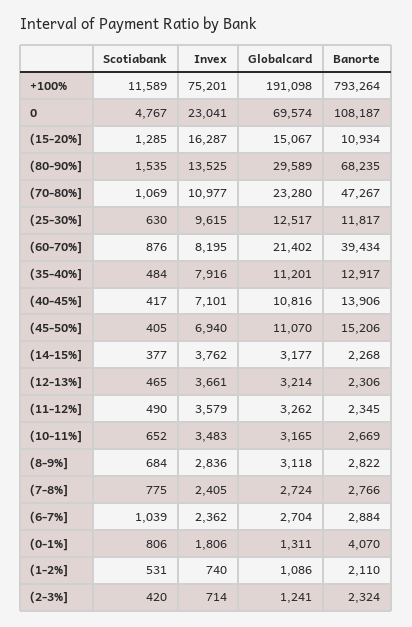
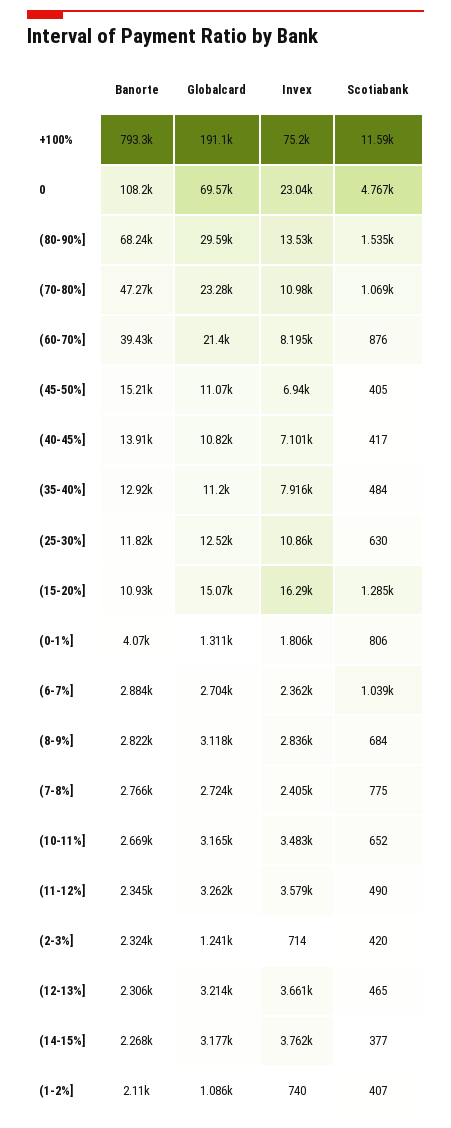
  {
    "Scotiabank": {
      "+100%": 11589,
      "0": 4767,
      "(15-20%]": 1285,
      "(80-90%]": 1535,
      "(70-80%]": 1069,
      "(25-30%]": 630,
      "(60-70%]": 876,
      "(35-40%]": 484,
      "(40-45%]": 417,
      "(45-50%]": 405,
      "(14-15%]": 377,
      "(12-13%]": 465,
      "(11-12%]": 490,
      "(10-11%]": 652,
      "(8-9%]": 684,
      "(7-8%]": 775,
      "(6-7%]": 1039,
      "(0-1%]": 806,
-     "(1-2%]": 531,
+     "(1-2%]": 407,
      "(2-3%]": 420
    },
    "Invex": {
      "+100%": 75201,
      "0": 23041,
      "(15-20%]": 16287,
      "(80-90%]": 13525,
      "(70-80%]": 10977,
-     "(25-30%]": 9615,
+     "(25-30%]": 10860,
      "(60-70%]": 8195,
      "(35-40%]": 7916,
      "(40-45%]": 7101,
      "(45-50%]": 6940,
      "(14-15%]": 3762,
      "(12-13%]": 3661,
      "(11-12%]": 3579,
      "(10-11%]": 3483,
      "(8-9%]": 2836,
      "(7-8%]": 2405,
      "(6-7%]": 2362,
      "(0-1%]": 1806,
      "(1-2%]": 740,
      "(2-3%]": 714
    },
    "Globalcard": {
      "+100%": 191098,
      "0": 69574,
      "(15-20%]": 15067,
      "(80-90%]": 29589,
      "(70-80%]": 23280,
      "(25-30%]": 12517,
      "(60-70%]": 21402,
      "(35-40%]": 11201,
      "(40-45%]": 10816,
      "(45-50%]": 11070,
      "(14-15%]": 3177,
      "(12-13%]": 3214,
      "(11-12%]": 3262,
      "(10-11%]": 3165,
      "(8-9%]": 3118,
      "(7-8%]": 2724,
      "(6-7%]": 2704,
      "(0-1%]": 1311,
      "(1-2%]": 1086,
      "(2-3%]": 1241
    },
    "Banorte": {
      "+100%": 793264,
      "0": 108187,
      "(15-20%]": 10934,
      "(80-90%]": 68235,
      "(70-80%]": 47267,
      "(25-30%]": 11817,
      "(60-70%]": 39434,
      "(35-40%]": 12917,
      "(40-45%]": 13906,
      "(45-50%]": 15206,
      "(14-15%]": 2268,
      "(12-13%]": 2306,
      "(11-12%]": 2345,
      "(10-11%]": 2669,
      "(8-9%]": 2822,
      "(7-8%]": 2766,
      "(6-7%]": 2884,
      "(0-1%]": 4070,
      "(1-2%]": 2110,
      "(2-3%]": 2324
    }
  }

